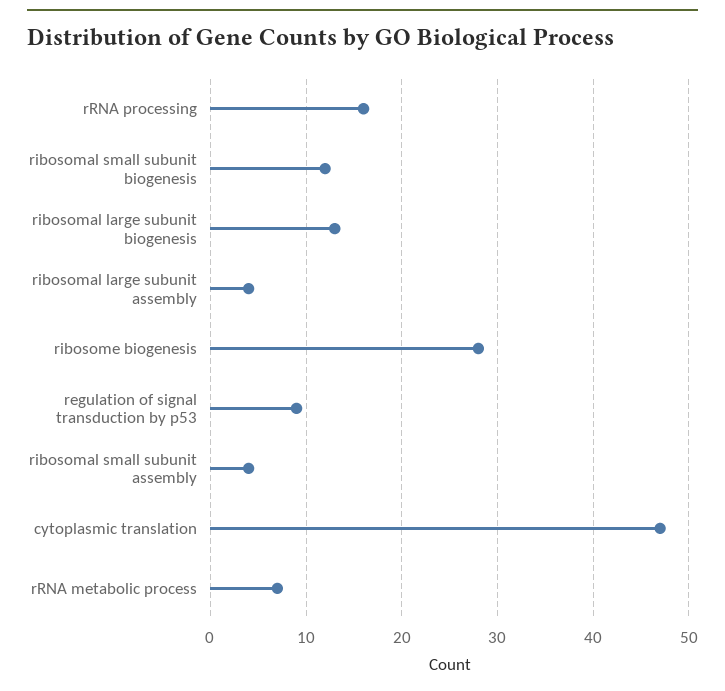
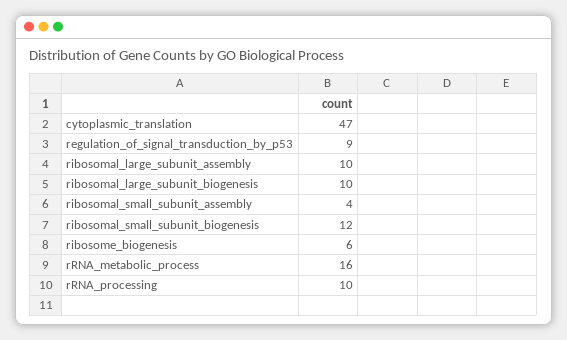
  {
-   "rRNA processing": 16,
+   "rRNA processing": 10,
    "ribosomal small subunit biogenesis": 12,
-   "ribosomal large subunit biogenesis": 13,
+   "ribosomal large subunit biogenesis": 10,
-   "ribosomal large subunit assembly": 4,
+   "ribosomal large subunit assembly": 10,
-   "ribosome biogenesis": 28,
+   "ribosome biogenesis": 6,
    "regulation of signal transduction by p53": 9,
    "ribosomal small subunit assembly": 4,
    "cytoplasmic translation": 47,
-   "rRNA metabolic process": 7
+   "rRNA metabolic process": 16
  }

